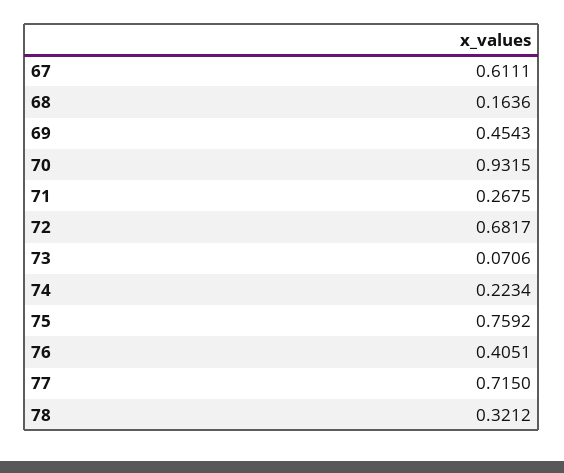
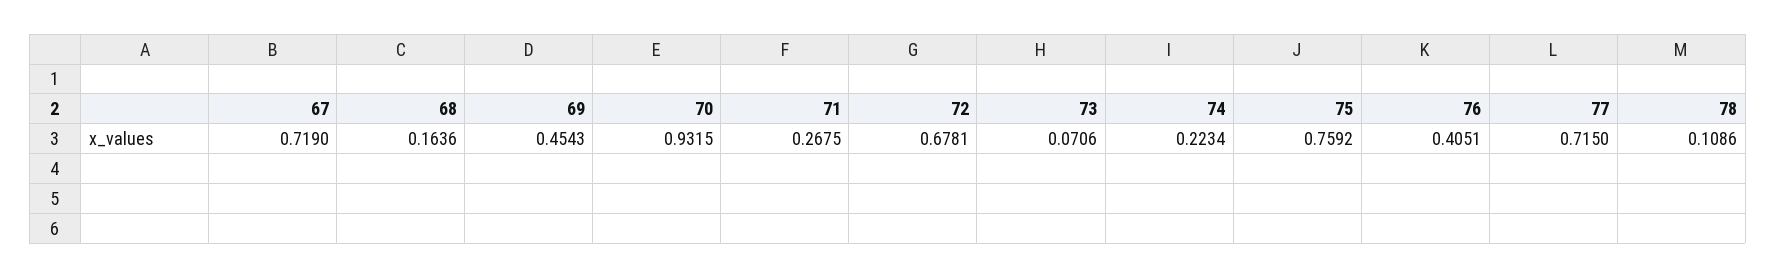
  {
-   "67": 0.6111,
+   "67": 0.719,
    "68": 0.1636,
    "69": 0.4543,
    "70": 0.9315,
    "71": 0.2675,
-   "72": 0.6817,
+   "72": 0.6781,
    "73": 0.0706,
    "74": 0.2234,
    "75": 0.7592,
    "76": 0.4051,
    "77": 0.715,
-   "78": 0.3212
+   "78": 0.1086
  }

